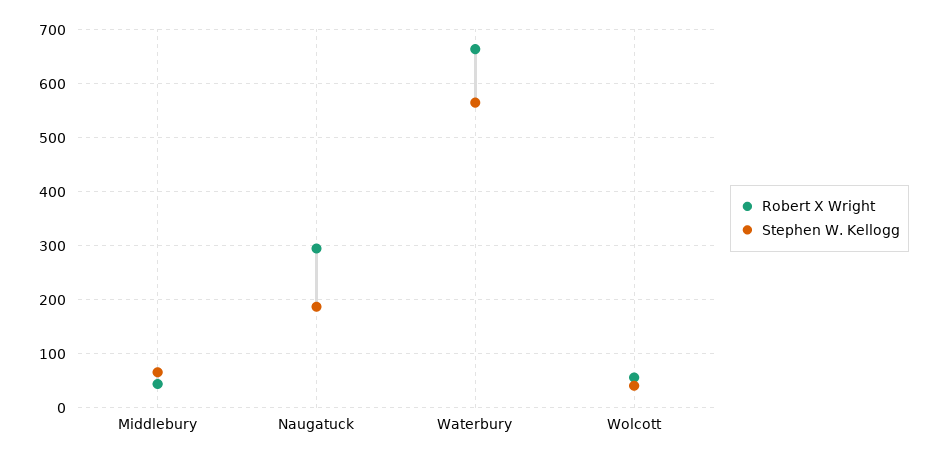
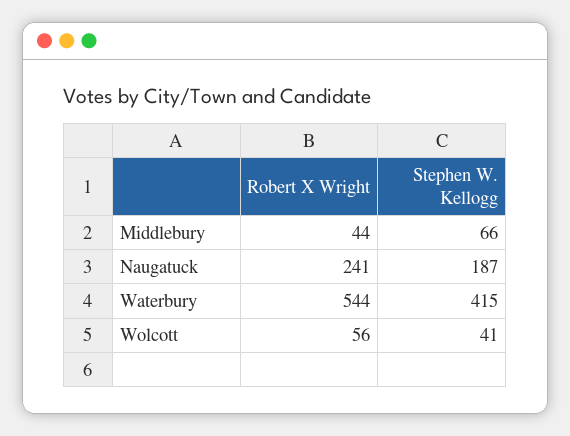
  {
    "Robert X Wright": {
      "Middlebury": 44,
-     "Naugatuck": 300,
+     "Naugatuck": 241,
-     "Waterbury": 660,
+     "Waterbury": 544,
      "Wolcott": 56
    },
    "Stephen W. Kellogg": {
      "Middlebury": 66,
      "Naugatuck": 187,
-     "Waterbury": 560,
+     "Waterbury": 415,
      "Wolcott": 41
    }
  }

